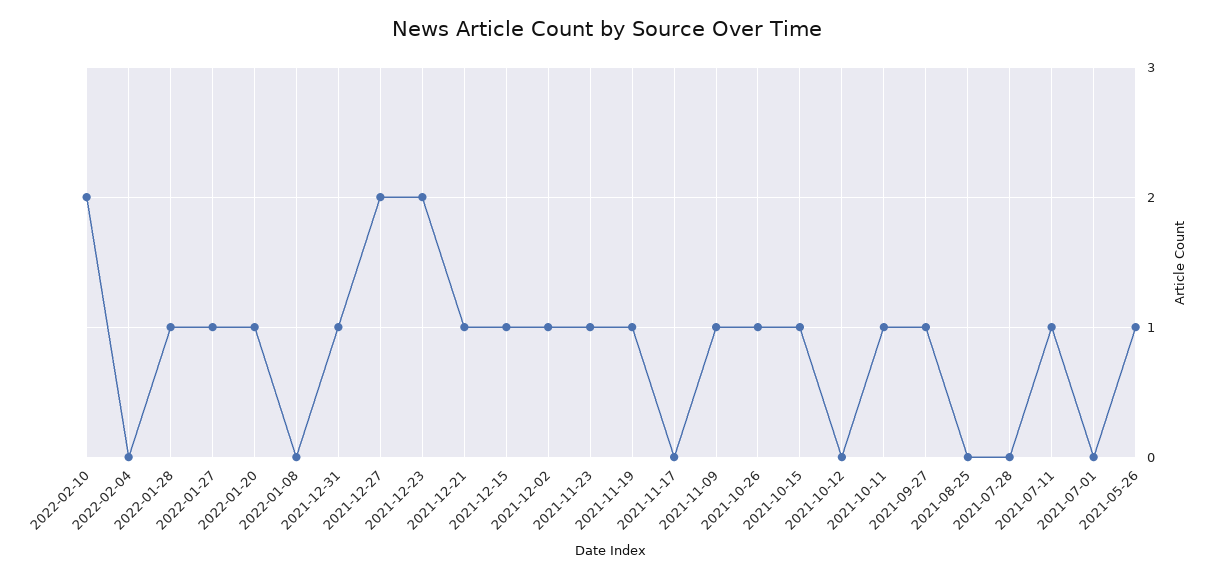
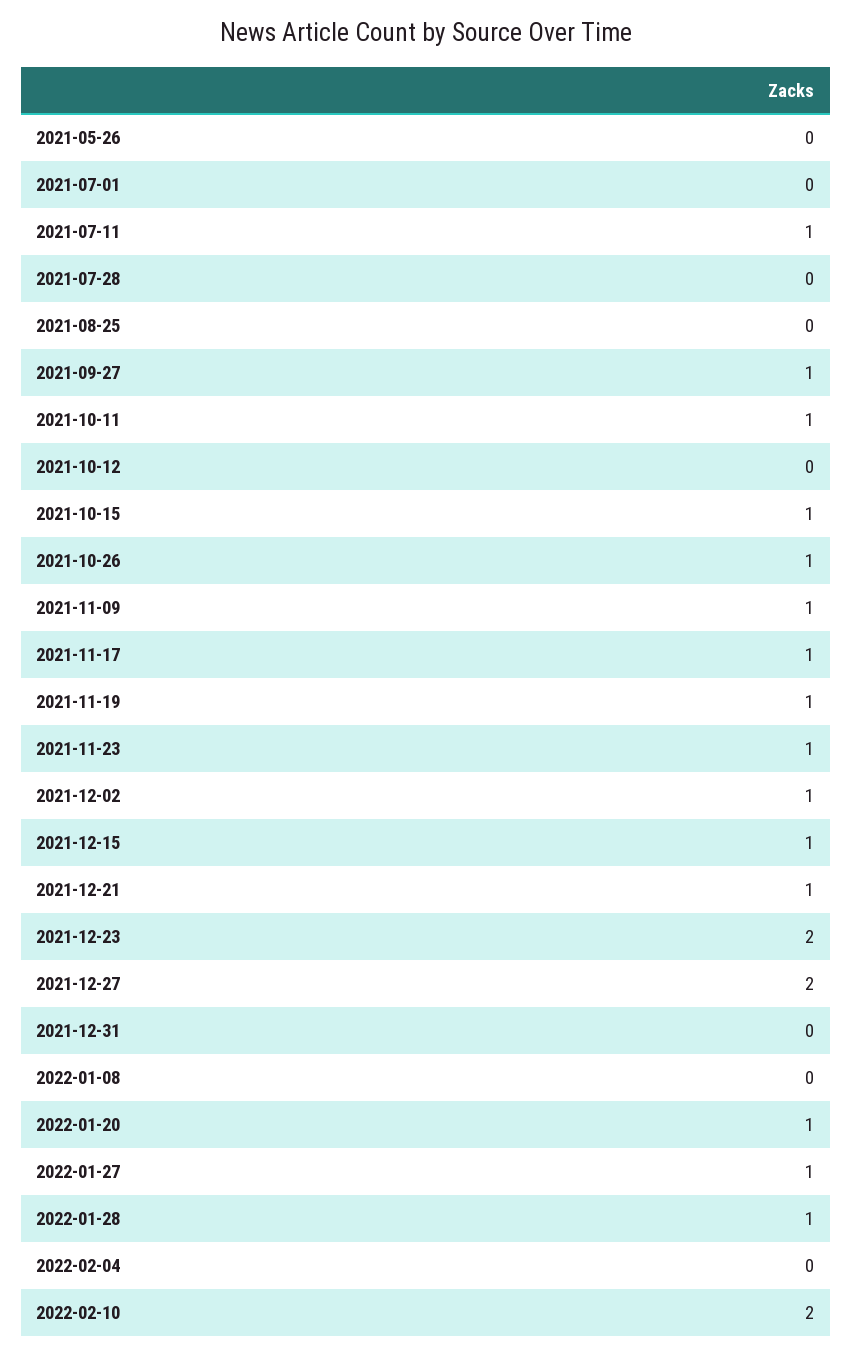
  {
    "2022-02-10": 2,
    "2022-02-04": 0,
    "2022-01-28": 1,
    "2022-01-27": 1,
    "2022-01-20": 1,
    "2022-01-08": 0,
-   "2021-12-31": 1,
+   "2021-12-31": 0,
    "2021-12-27": 2,
    "2021-12-23": 2,
    "2021-12-21": 1,
    "2021-12-15": 1,
    "2021-12-02": 1,
    "2021-11-23": 1,
    "2021-11-19": 1,
-   "2021-11-17": 0,
+   "2021-11-17": 1,
    "2021-11-09": 1,
    "2021-10-26": 1,
    "2021-10-15": 1,
    "2021-10-12": 0,
    "2021-10-11": 1,
    "2021-09-27": 1,
    "2021-08-25": 0,
    "2021-07-28": 0,
    "2021-07-11": 1,
    "2021-07-01": 0,
-   "2021-05-26": 1
+   "2021-05-26": 0
  }

